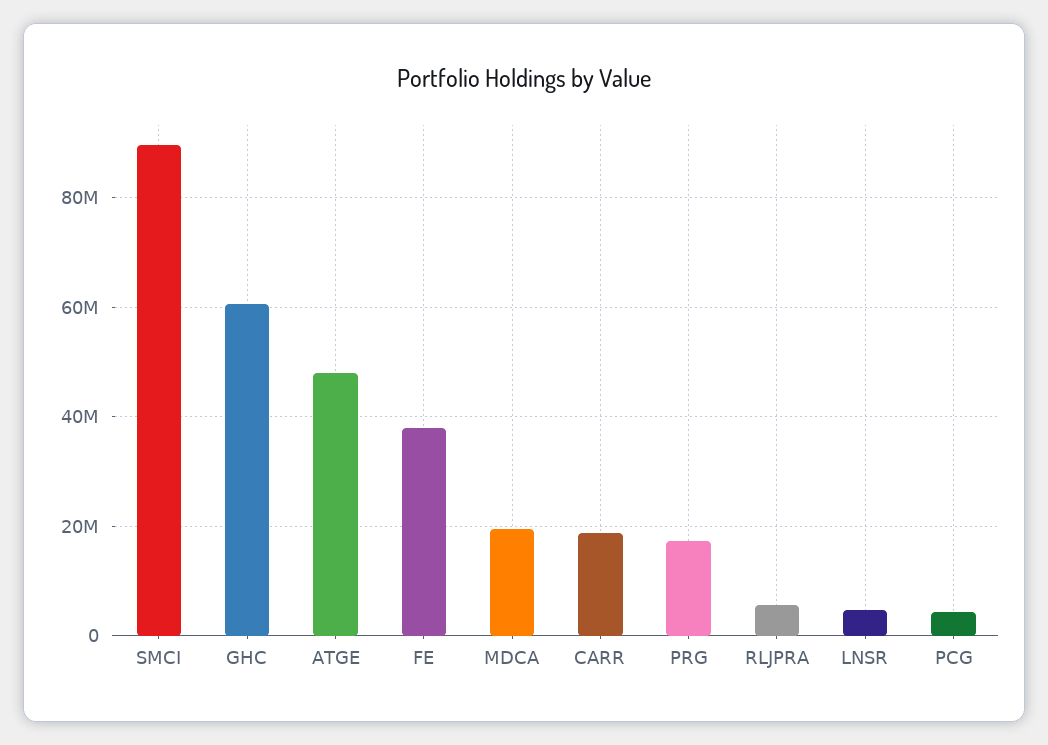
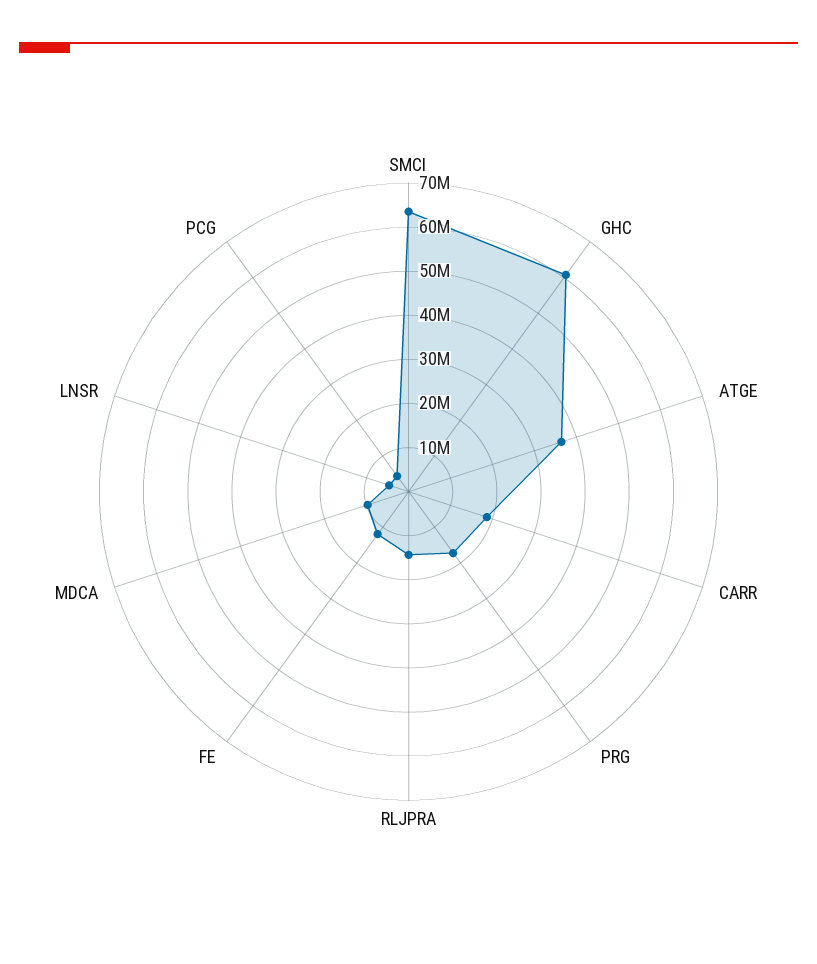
  {
-   "SMCI": 90000000,
+   "SMCI": 64000000,
    "GHC": 60000000,
-   "ATGE": 48000000,
+   "ATGE": 36000000,
-   "FE": 38000000,
+   "FE": 12000000,
-   "MDCA": 20000000,
+   "MDCA": 10000000,
    "CARR": 18000000,
    "PRG": 18000000,
-   "RLJPRA": 6000000,
+   "RLJPRA": 14000000,
    "LNSR": 4000000,
    "PCG": 4000000
  }

